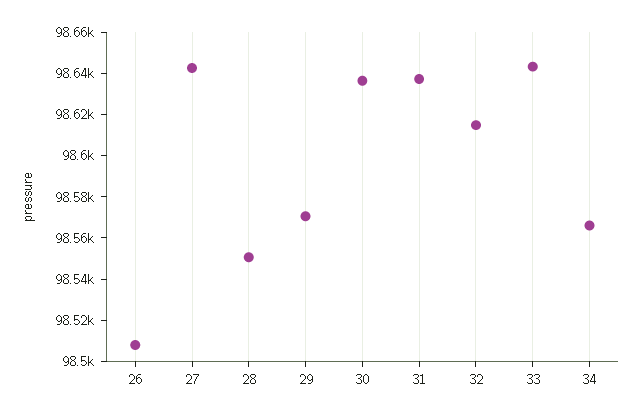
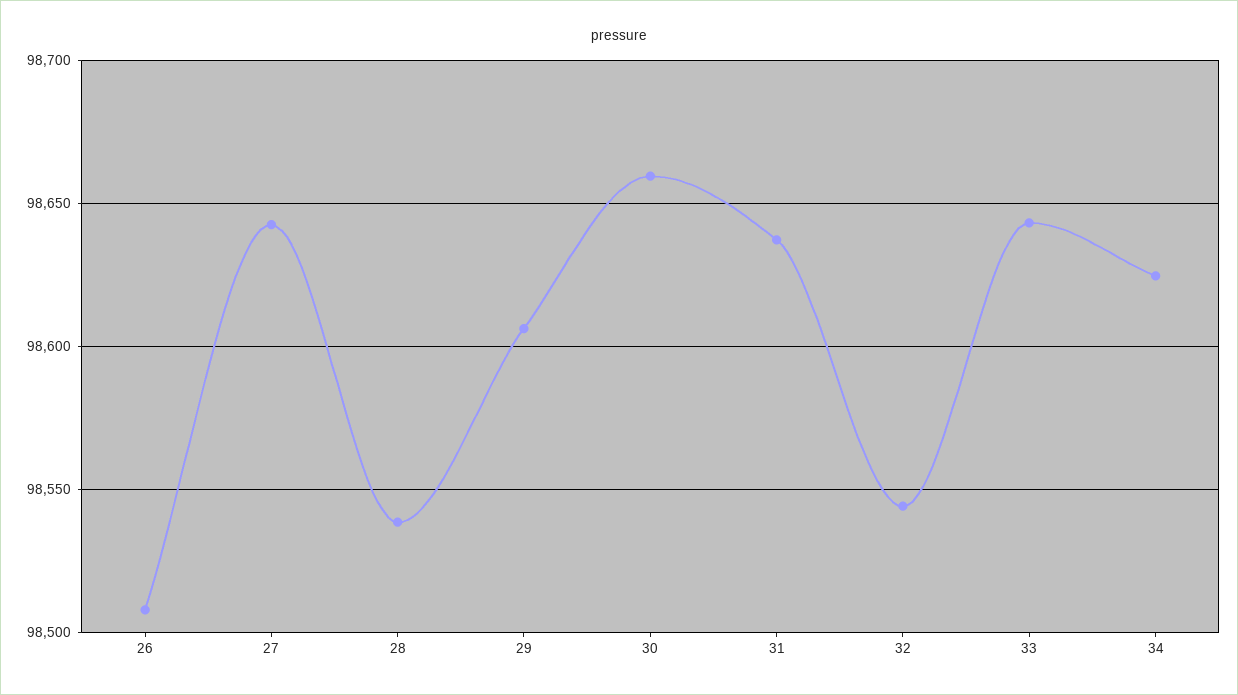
  {
    "26": 98510,
    "27": 98645,
-   "28": 98550,
+   "28": 98540,
-   "29": 98570,
+   "29": 98605,
-   "30": 98635,
+   "30": 98660,
    "31": 98635,
-   "32": 98615,
+   "32": 98545,
    "33": 98645,
-   "34": 98565
+   "34": 98625
  }

